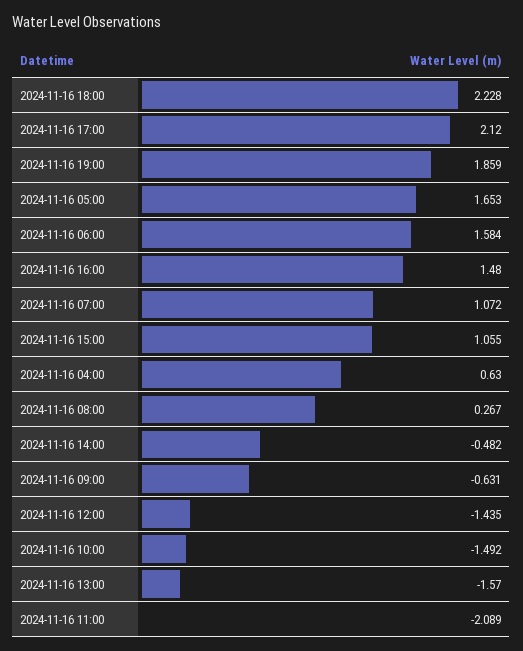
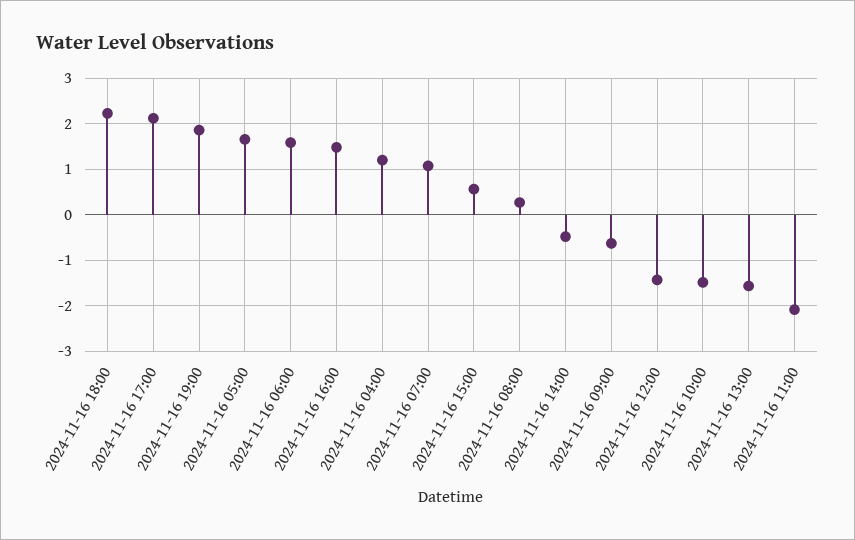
  {
    "2024-11-16 18:00": 2.228,
    "2024-11-16 17:00": 2.12,
    "2024-11-16 19:00": 1.859,
    "2024-11-16 05:00": 1.653,
    "2024-11-16 06:00": 1.584,
    "2024-11-16 16:00": 1.48,
    "2024-11-16 07:00": 1.072,
-   "2024-11-16 15:00": 1.055,
+   "2024-11-16 15:00": 0.6,
-   "2024-11-16 04:00": 0.63,
+   "2024-11-16 04:00": 1.2,
    "2024-11-16 08:00": 0.267,
    "2024-11-16 14:00": -0.482,
    "2024-11-16 09:00": -0.631,
    "2024-11-16 12:00": -1.435,
    "2024-11-16 10:00": -1.492,
    "2024-11-16 13:00": -1.57,
    "2024-11-16 11:00": -2.089
  }

